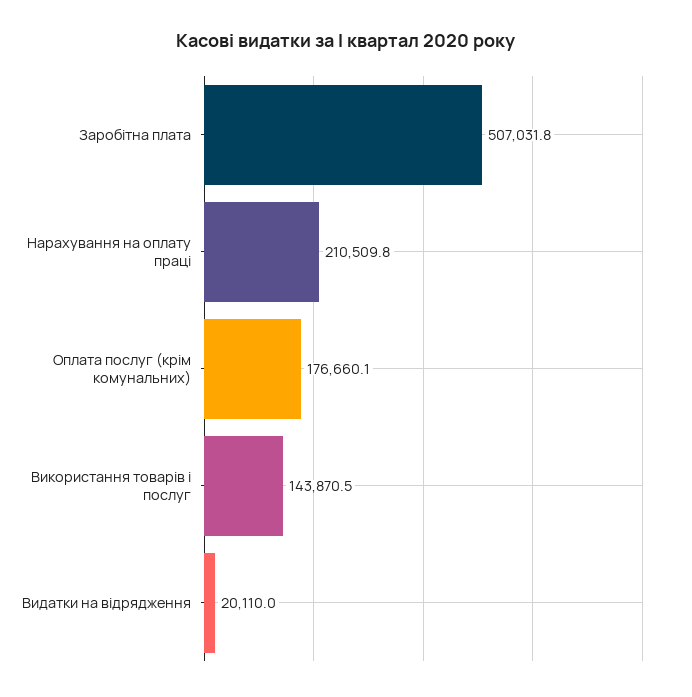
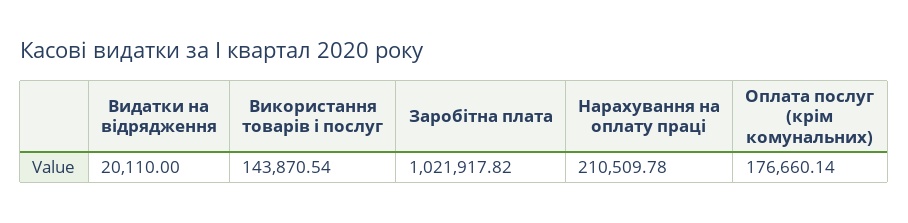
  {
-   "Заробітна плата": 507031.8,
+   "Заробітна плата": 1021917.82,
    "Нарахування на оплату праці": 210509.78,
    "Оплата послуг (крім комунальних)": 176660.14,
    "Використання товарів і послуг": 143870.54,
    "Видатки на відрядження": 20110
  }

